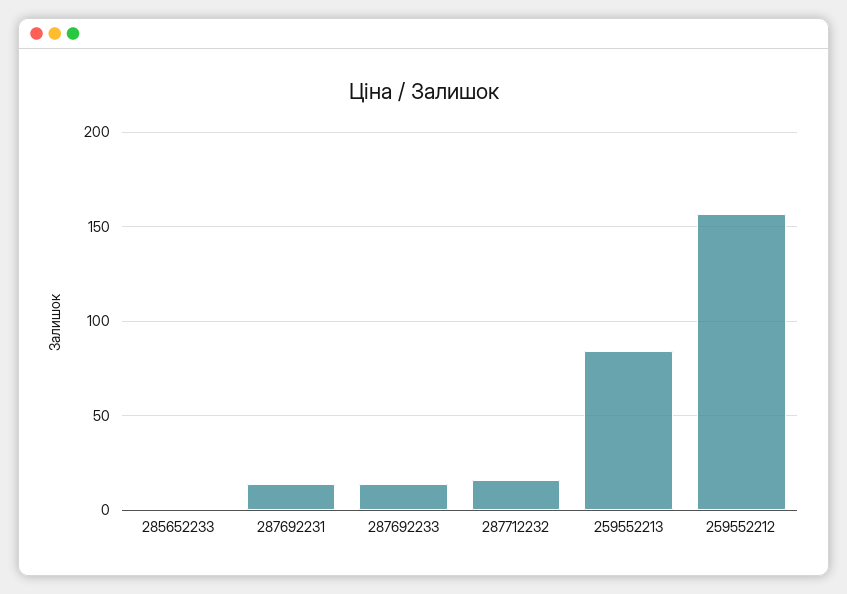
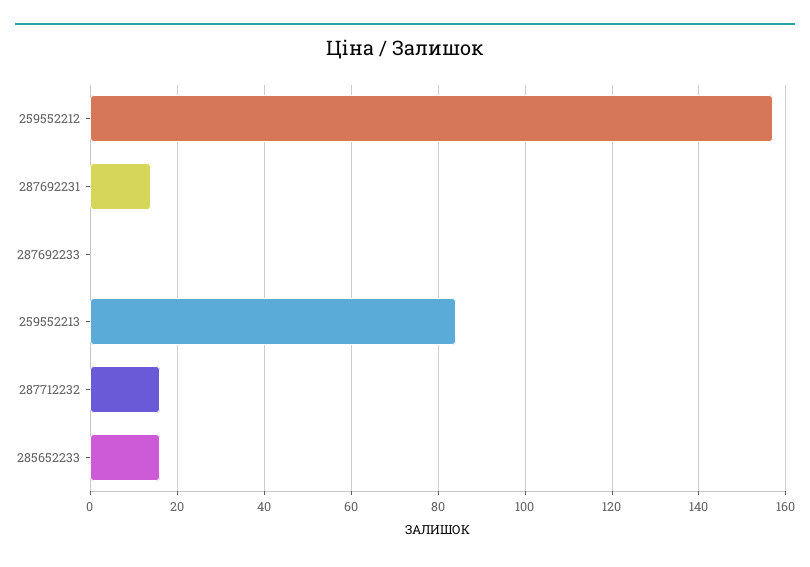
  {
-   "285652233": 0,
+   "285652233": 15,
    "287692231": 15,
-   "287692233": 15,
+   "287692233": 0,
    "287712232": 15,
    "259552213": 85,
    "259552212": 155
  }

